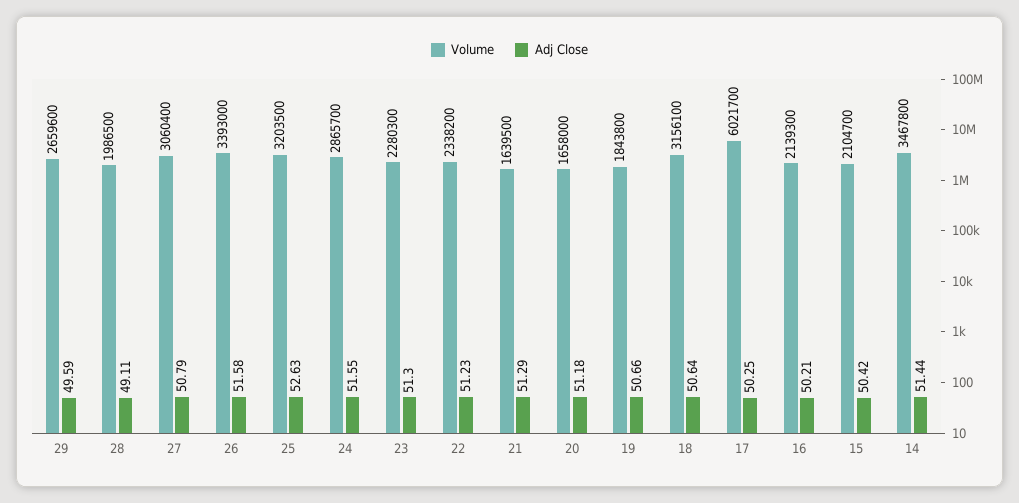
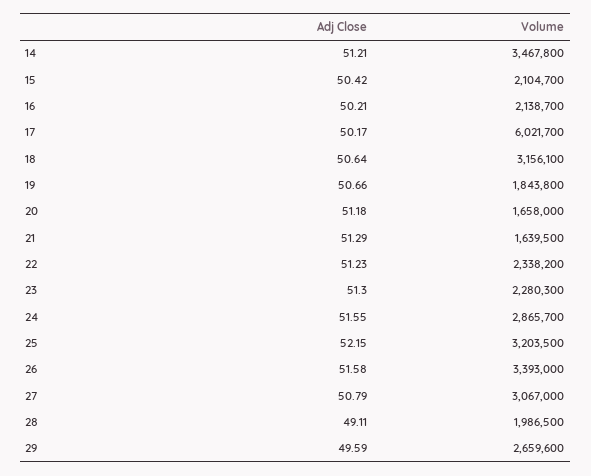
  {
    "Volume": {
      "29": 2659600,
      "28": 1986500,
-     "27": 3060400,
+     "27": 3067000,
      "26": 3393000,
      "25": 3203500,
      "24": 2865700,
      "23": 2280300,
      "22": 2338200,
      "21": 1639500,
      "20": 1658000,
      "19": 1843800,
      "18": 3156100,
      "17": 6021700,
-     "16": 2139300,
+     "16": 2138700,
      "15": 2104700,
      "14": 3467800
    },
    "Adj Close": {
      "29": 49.59,
      "28": 49.11,
      "27": 50.79,
      "26": 51.58,
-     "25": 52.63,
+     "25": 52.15,
      "24": 51.55,
      "23": 51.3,
      "22": 51.23,
      "21": 51.29,
      "20": 51.18,
      "19": 50.66,
      "18": 50.64,
-     "17": 50.25,
+     "17": 50.17,
      "16": 50.21,
      "15": 50.42,
-     "14": 51.44
+     "14": 51.21
    }
  }

